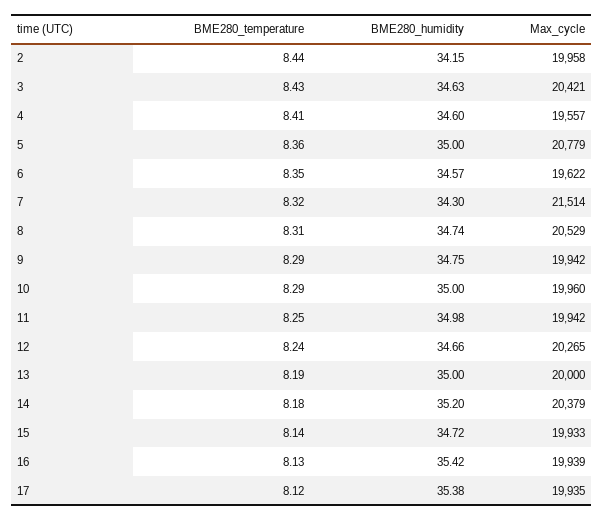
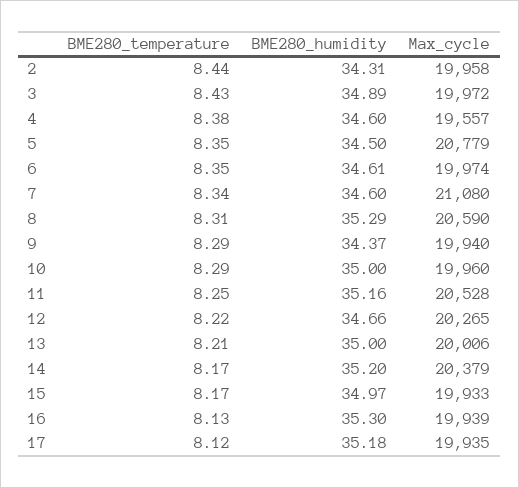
  {
    "BME280_temperature": {
      "2": 8.44,
      "3": 8.43,
-     "4": 8.41,
+     "4": 8.38,
-     "5": 8.36,
+     "5": 8.35,
      "6": 8.35,
-     "7": 8.32,
+     "7": 8.34,
      "8": 8.31,
      "9": 8.29,
      "10": 8.29,
      "11": 8.25,
-     "12": 8.24,
+     "12": 8.22,
-     "13": 8.19,
+     "13": 8.21,
-     "14": 8.18,
+     "14": 8.17,
-     "15": 8.14,
+     "15": 8.17,
      "16": 8.13,
      "17": 8.12
    },
    "BME280_humidity": {
-     "2": 34.15,
+     "2": 34.31,
-     "3": 34.63,
+     "3": 34.89,
      "4": 34.6,
-     "5": 35,
+     "5": 34.5,
-     "6": 34.57,
+     "6": 34.61,
-     "7": 34.3,
+     "7": 34.6,
-     "8": 34.74,
+     "8": 35.29,
-     "9": 34.75,
+     "9": 34.37,
      "10": 35,
-     "11": 34.98,
+     "11": 35.16,
      "12": 34.66,
      "13": 35,
      "14": 35.2,
-     "15": 34.72,
+     "15": 34.97,
-     "16": 35.42,
+     "16": 35.3,
-     "17": 35.38
+     "17": 35.18
    },
    "Max_cycle": {
      "2": 19958,
-     "3": 20421,
+     "3": 19972,
      "4": 19557,
      "5": 20779,
-     "6": 19622,
+     "6": 19974,
-     "7": 21514,
+     "7": 21080,
-     "8": 20529,
+     "8": 20590,
-     "9": 19942,
+     "9": 19940,
      "10": 19960,
-     "11": 19942,
+     "11": 20528,
      "12": 20265,
-     "13": 20000,
+     "13": 20006,
      "14": 20379,
      "15": 19933,
      "16": 19939,
      "17": 19935
    }
  }

